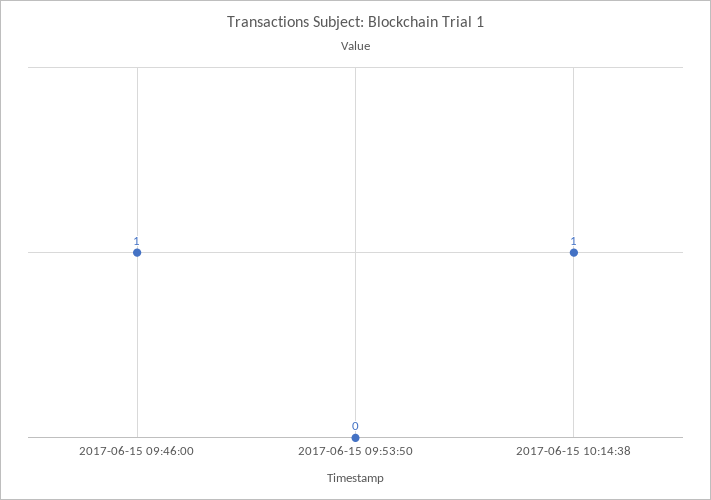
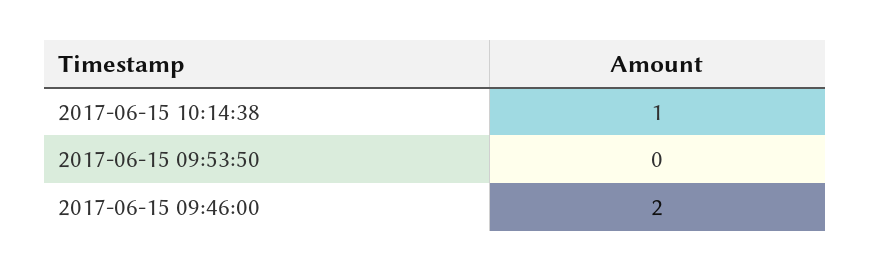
  {
-   "2017-06-15 09:46:00": 1,
+   "2017-06-15 09:46:00": 2,
    "2017-06-15 09:53:50": 0,
    "2017-06-15 10:14:38": 1
  }

